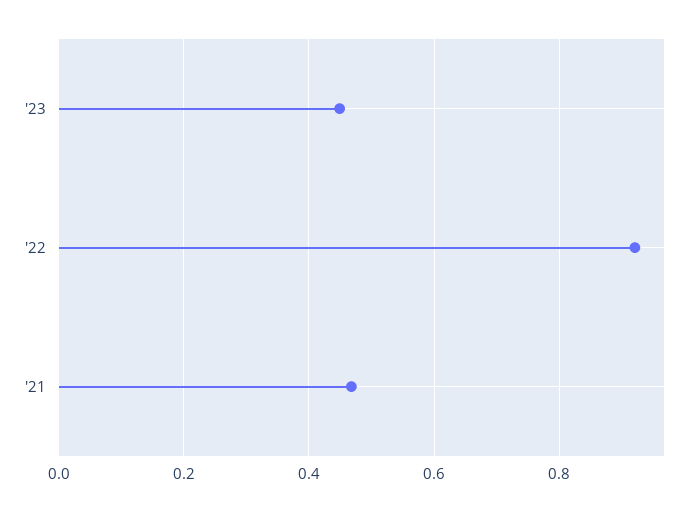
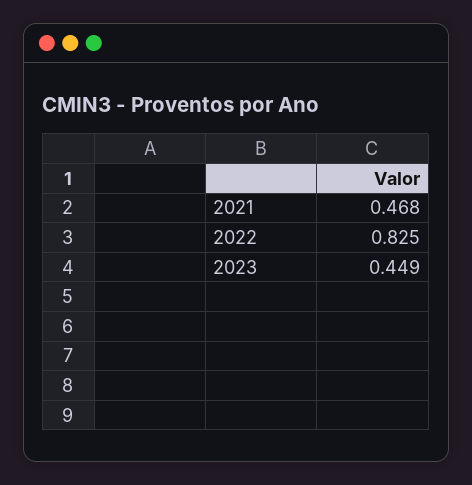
  {
    "'23": 0.449,
-   "'22": 0.92,
+   "'22": 0.825,
    "'21": 0.468
  }

